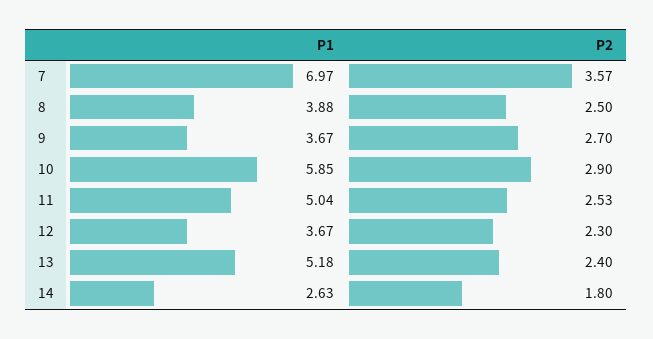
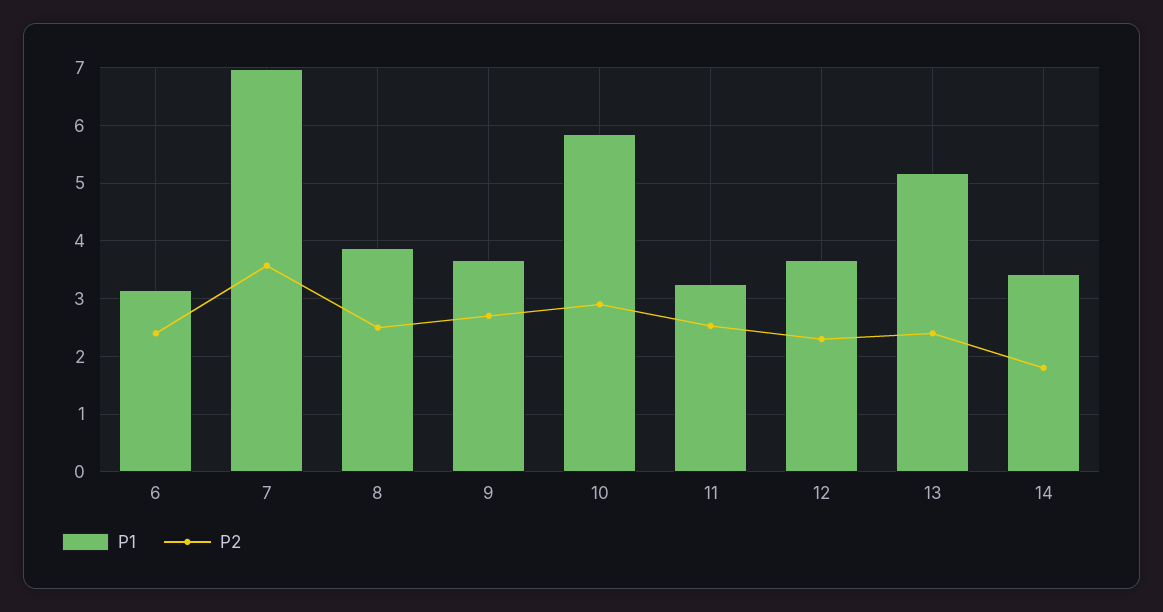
  {
    "P1": {
      "7": 6.97,
      "8": 3.88,
      "9": 3.67,
      "10": 5.85,
-     "11": 5.04,
+     "11": 3.2,
      "12": 3.67,
      "13": 5.18,
-     "14": 2.63
+     "14": 3.4,
+     "6": 3.2
    },
    "P2": {
      "7": 3.57,
      "8": 2.5,
      "9": 2.7,
      "10": 2.9,
      "11": 2.53,
      "12": 2.3,
      "13": 2.4,
-     "14": 1.8
+     "14": 1.8,
+     "6": 2.4
    }
  }

